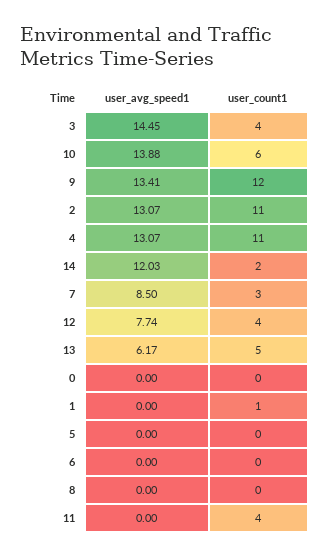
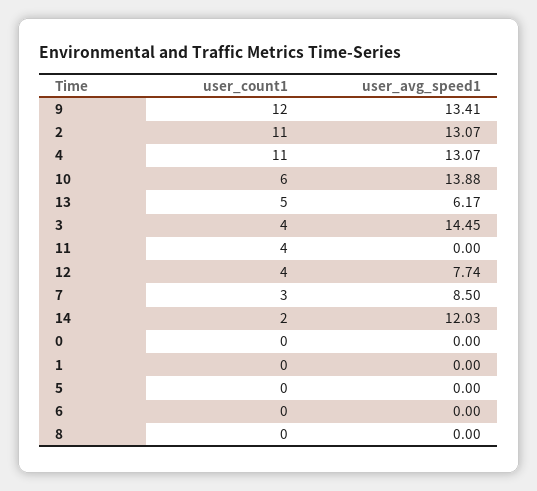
  {
    "user_avg_speed1": {
      "3": 14.45,
      "10": 13.88,
      "9": 13.41,
      "2": 13.07,
      "4": 13.07,
      "14": 12.03,
      "7": 8.5,
      "12": 7.74,
      "13": 6.17,
      "0": 0,
      "1": 0,
      "5": 0,
      "6": 0,
      "8": 0,
      "11": 0
    },
    "user_count1": {
      "3": 4,
      "10": 6,
      "9": 12,
      "2": 11,
      "4": 11,
      "14": 2,
      "7": 3,
      "12": 4,
      "13": 5,
      "0": 0,
-     "1": 1,
+     "1": 0,
      "5": 0,
      "6": 0,
      "8": 0,
      "11": 4
    }
  }

